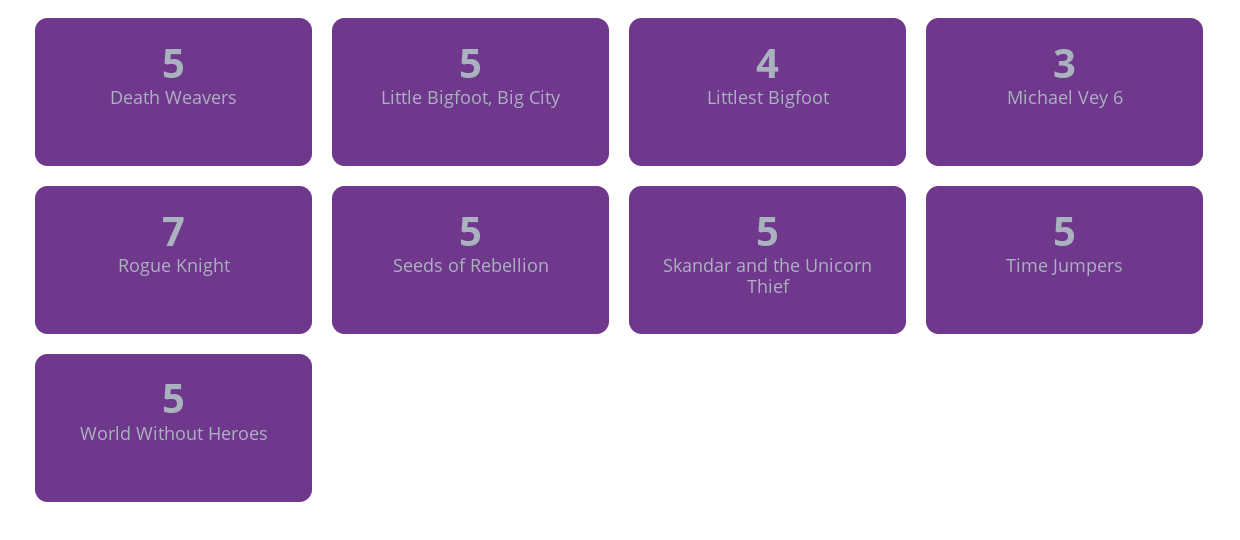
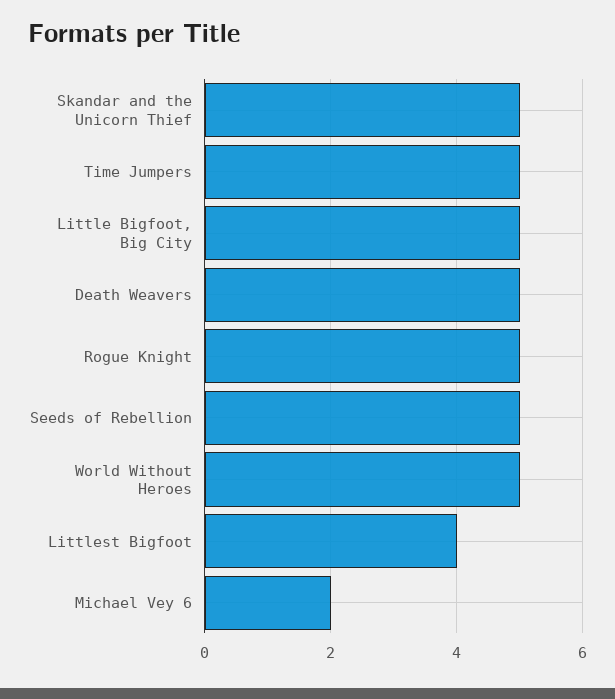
  {
    "Death Weavers": 5,
    "Little Bigfoot, Big City": 5,
    "Littlest Bigfoot": 4,
-   "Michael Vey 6": 3,
+   "Michael Vey 6": 2,
-   "Rogue Knight": 7,
+   "Rogue Knight": 5,
    "Seeds of Rebellion": 5,
    "Skandar and the Unicorn Thief": 5,
    "Time Jumpers": 5,
    "World Without Heroes": 5
  }

